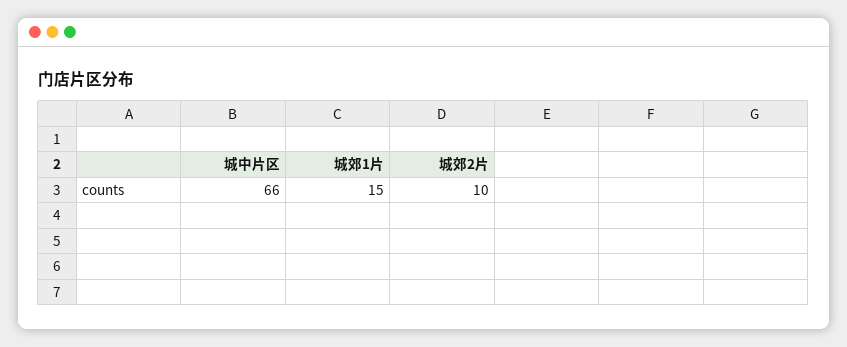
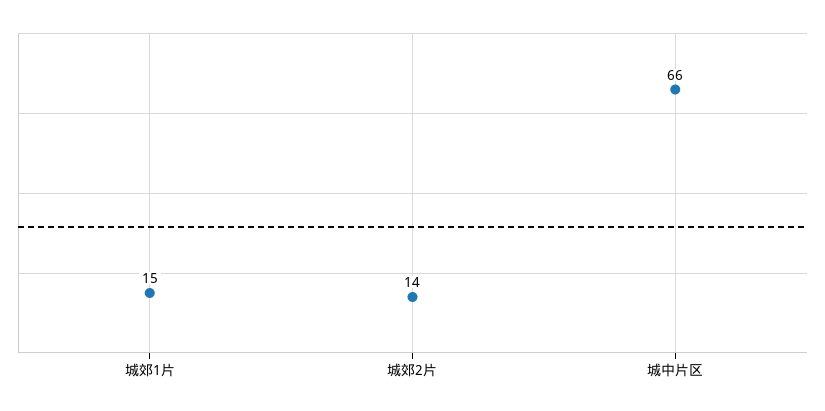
  {
    "城中片区": 66,
    "城郊1片": 15,
-   "城郊2片": 10
+   "城郊2片": 14
  }

